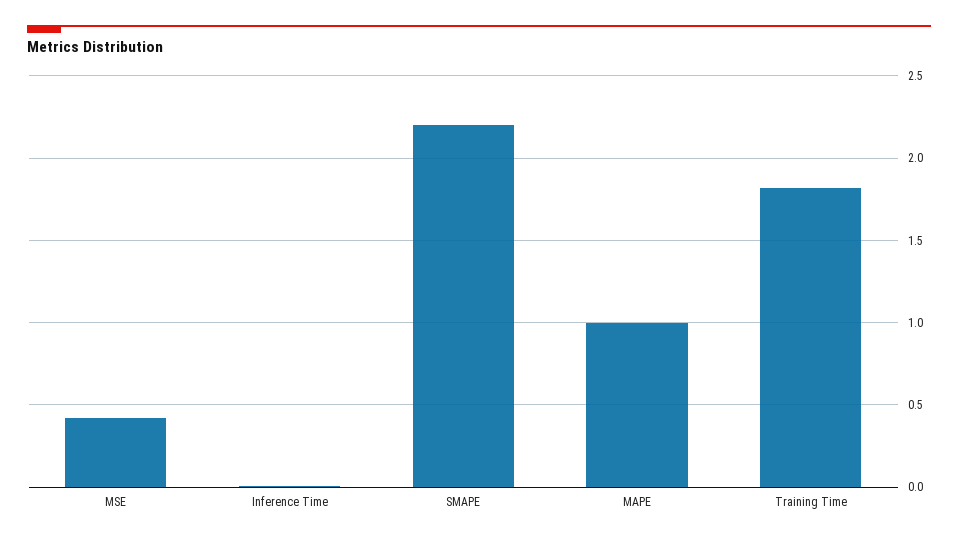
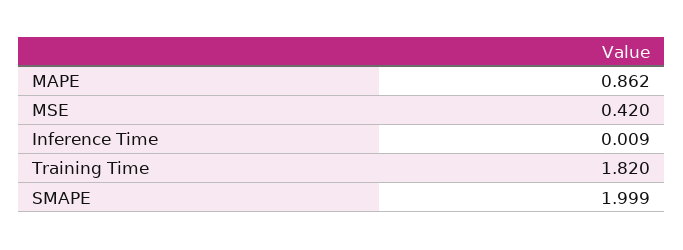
  {
    "MSE": 0.42,
    "Inference Time": 0.009,
-   "SMAPE": 2.2,
+   "SMAPE": 1.999,
-   "MAPE": 1,
+   "MAPE": 0.862,
    "Training Time": 1.82
  }

